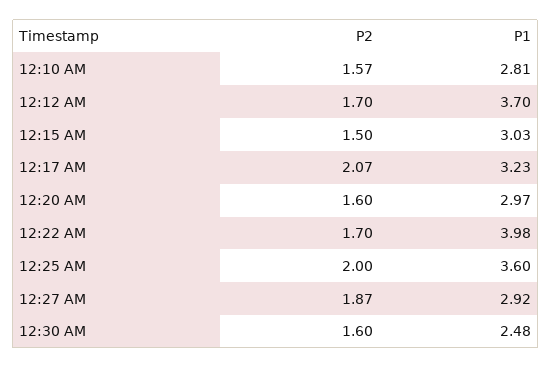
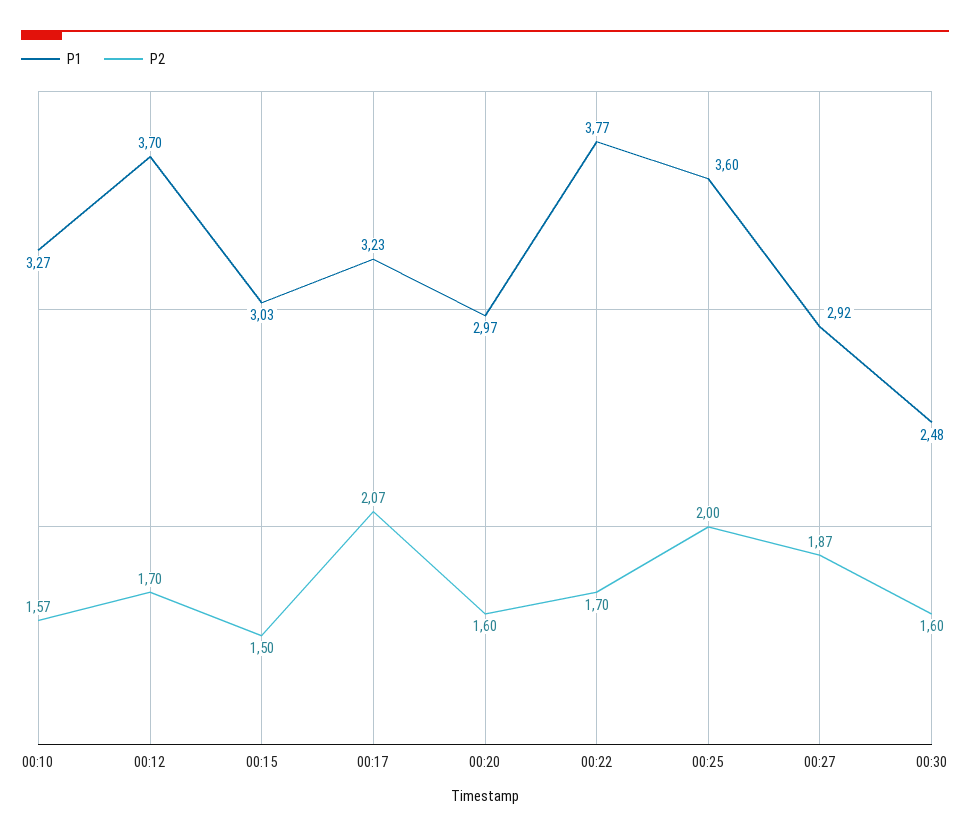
  {
    "P2": {
      "12:10 AM": 1.57,
      "12:12 AM": 1.7,
      "12:15 AM": 1.5,
      "12:17 AM": 2.07,
      "12:20 AM": 1.6,
      "12:22 AM": 1.7,
      "12:25 AM": 2,
      "12:27 AM": 1.87,
      "12:30 AM": 1.6
    },
    "P1": {
-     "12:10 AM": 2.81,
+     "12:10 AM": 3.27,
      "12:12 AM": 3.7,
      "12:15 AM": 3.03,
      "12:17 AM": 3.23,
      "12:20 AM": 2.97,
-     "12:22 AM": 3.98,
+     "12:22 AM": 3.77,
      "12:25 AM": 3.6,
      "12:27 AM": 2.92,
      "12:30 AM": 2.48
    }
  }

